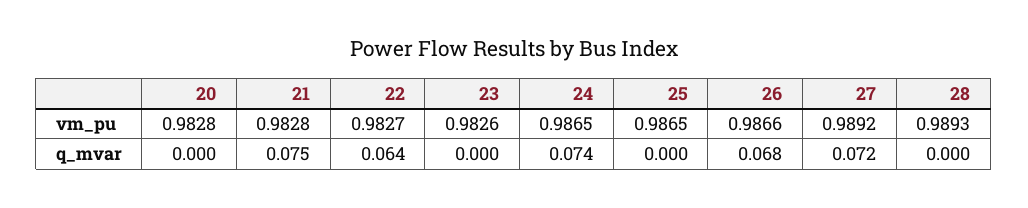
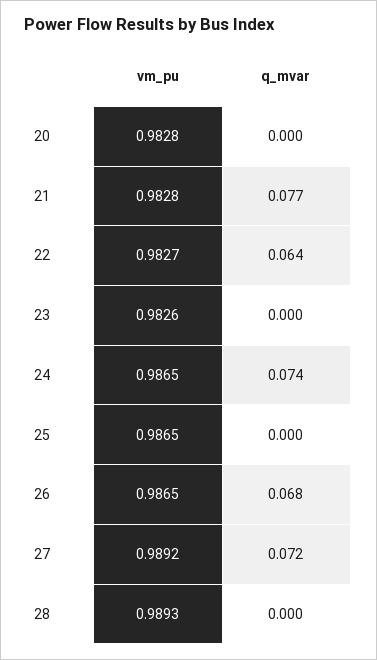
  {
    "20": {
      "vm_pu": 0.9828,
      "q_mvar": 0
    },
    "21": {
      "vm_pu": 0.9828,
-     "q_mvar": 0.075
+     "q_mvar": 0.077
    },
    "22": {
      "vm_pu": 0.9827,
      "q_mvar": 0.064
    },
    "23": {
      "vm_pu": 0.9826,
      "q_mvar": 0
    },
    "24": {
      "vm_pu": 0.9865,
      "q_mvar": 0.074
    },
    "25": {
      "vm_pu": 0.9865,
      "q_mvar": 0
    },
    "26": {
-     "vm_pu": 0.9866,
+     "vm_pu": 0.9865,
      "q_mvar": 0.068
    },
    "27": {
      "vm_pu": 0.9892,
      "q_mvar": 0.072
    },
    "28": {
      "vm_pu": 0.9893,
      "q_mvar": 0
    }
  }

